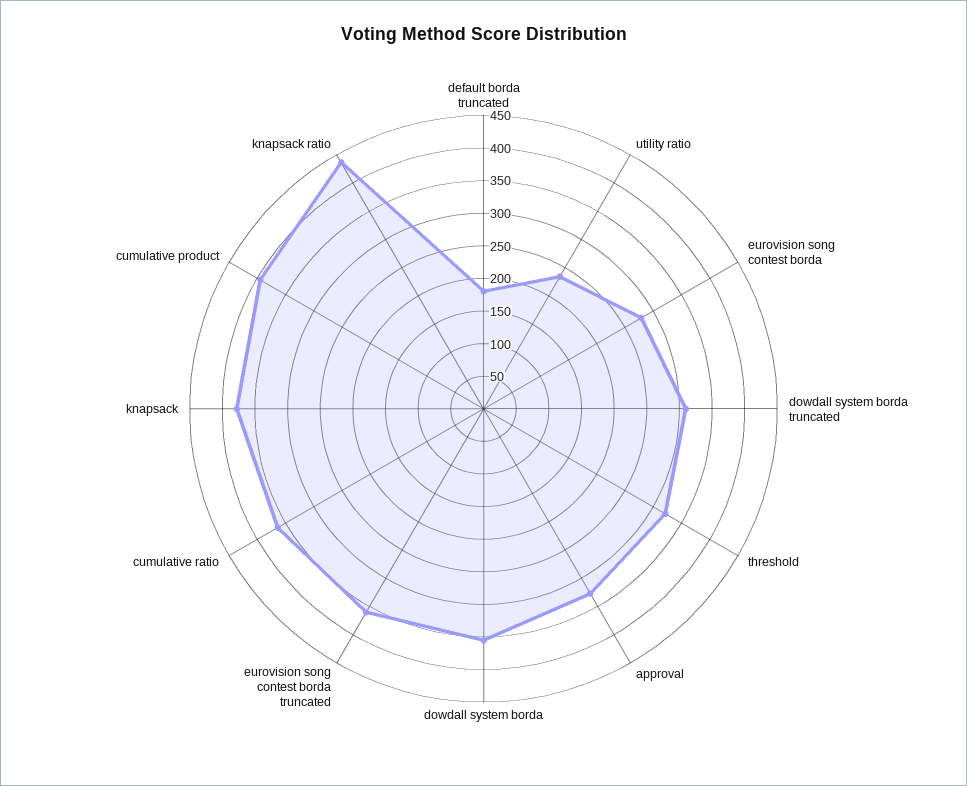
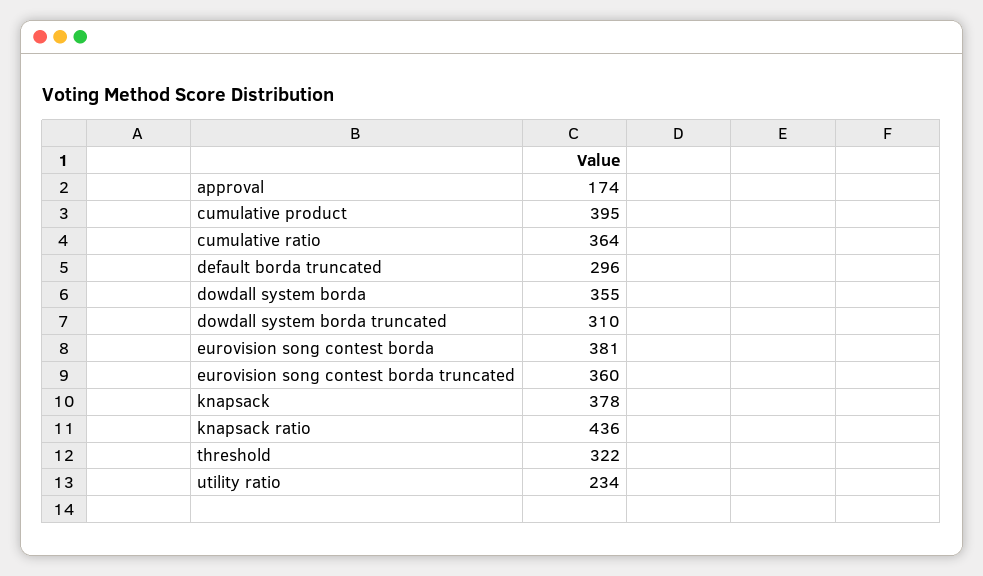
  {
-   "default borda truncated": 175,
+   "default borda truncated": 296,
    "utility ratio": 234,
-   "eurovision song contest borda": 275,
+   "eurovision song contest borda": 381,
    "dowdall system borda truncated": 310,
    "threshold": 322,
-   "approval": 325,
+   "approval": 174,
    "dowdall system borda": 355,
    "eurovision song contest borda truncated": 360,
    "cumulative ratio": 364,
    "knapsack": 378,
    "cumulative product": 395,
    "knapsack ratio": 436
  }

